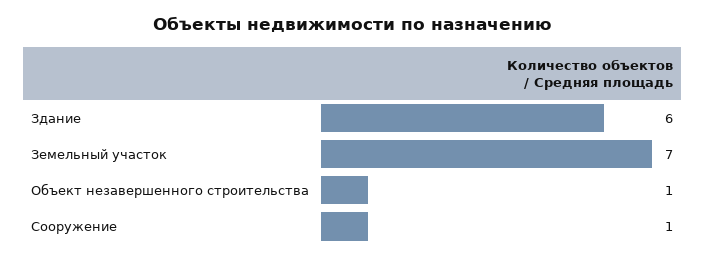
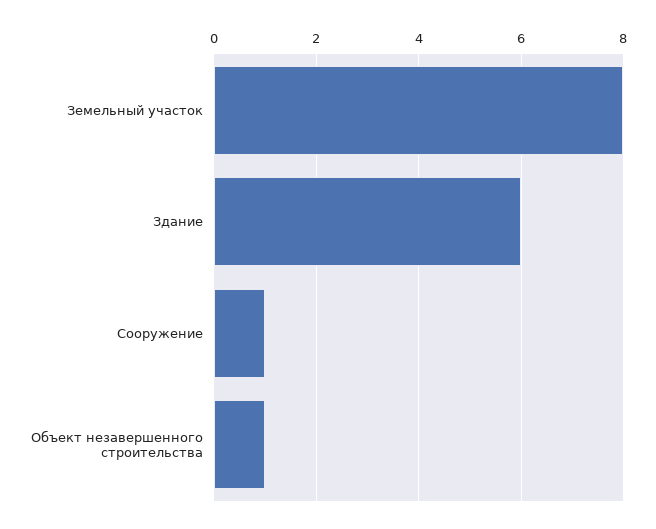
  {
    "Здание": 6,
-   "Земельный участок": 7,
+   "Земельный участок": 8,
    "Объект незавершенного строительства": 1,
    "Сооружение": 1
  }

